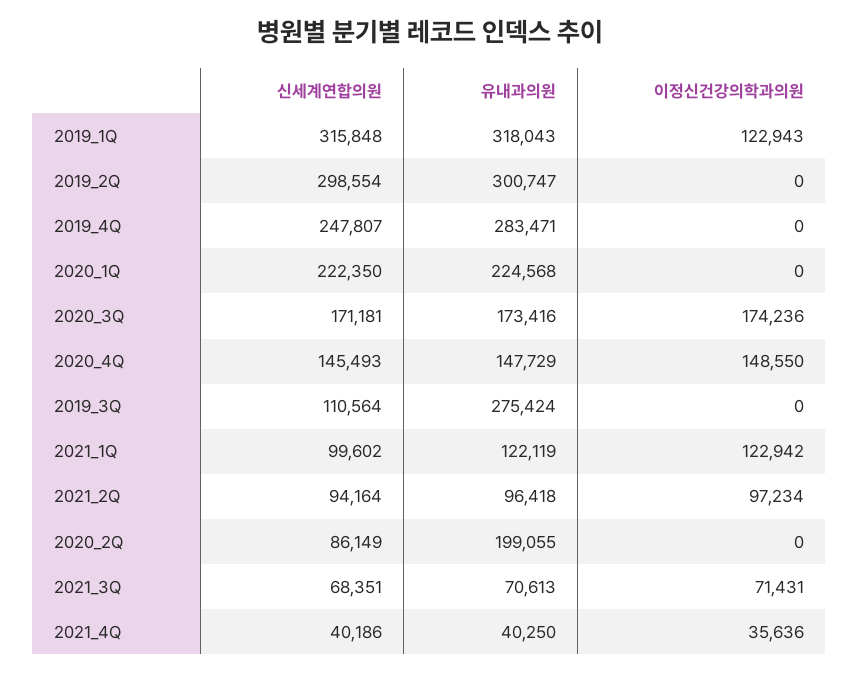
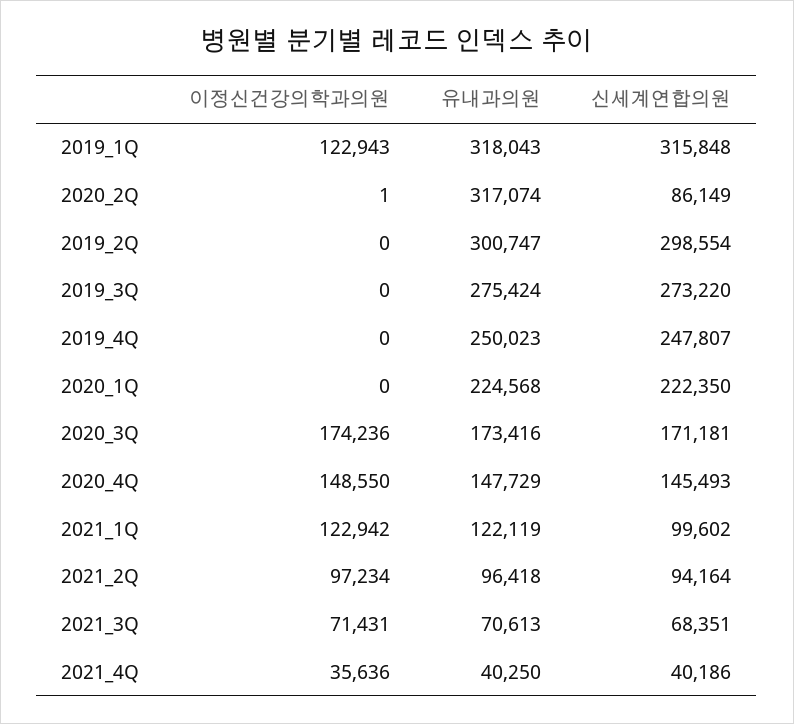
  {
    "신세계연합의원": {
      "2019_1Q": 315848,
      "2019_2Q": 298554,
      "2019_4Q": 247807,
      "2020_1Q": 222350,
      "2020_3Q": 171181,
      "2020_4Q": 145493,
-     "2019_3Q": 110564,
+     "2019_3Q": 273220,
      "2021_1Q": 99602,
      "2021_2Q": 94164,
      "2020_2Q": 86149,
      "2021_3Q": 68351,
      "2021_4Q": 40186
    },
    "유내과의원": {
      "2019_1Q": 318043,
      "2019_2Q": 300747,
-     "2019_4Q": 283471,
+     "2019_4Q": 250023,
      "2020_1Q": 224568,
      "2020_3Q": 173416,
      "2020_4Q": 147729,
      "2019_3Q": 275424,
      "2021_1Q": 122119,
      "2021_2Q": 96418,
-     "2020_2Q": 199055,
+     "2020_2Q": 317074,
      "2021_3Q": 70613,
      "2021_4Q": 40250
    },
    "이정신건강의학과의원": {
      "2019_1Q": 122943,
      "2019_2Q": 0,
      "2019_4Q": 0,
      "2020_1Q": 0,
      "2020_3Q": 174236,
      "2020_4Q": 148550,
      "2019_3Q": 0,
      "2021_1Q": 122942,
      "2021_2Q": 97234,
-     "2020_2Q": 0,
+     "2020_2Q": 1,
      "2021_3Q": 71431,
      "2021_4Q": 35636
    }
  }

